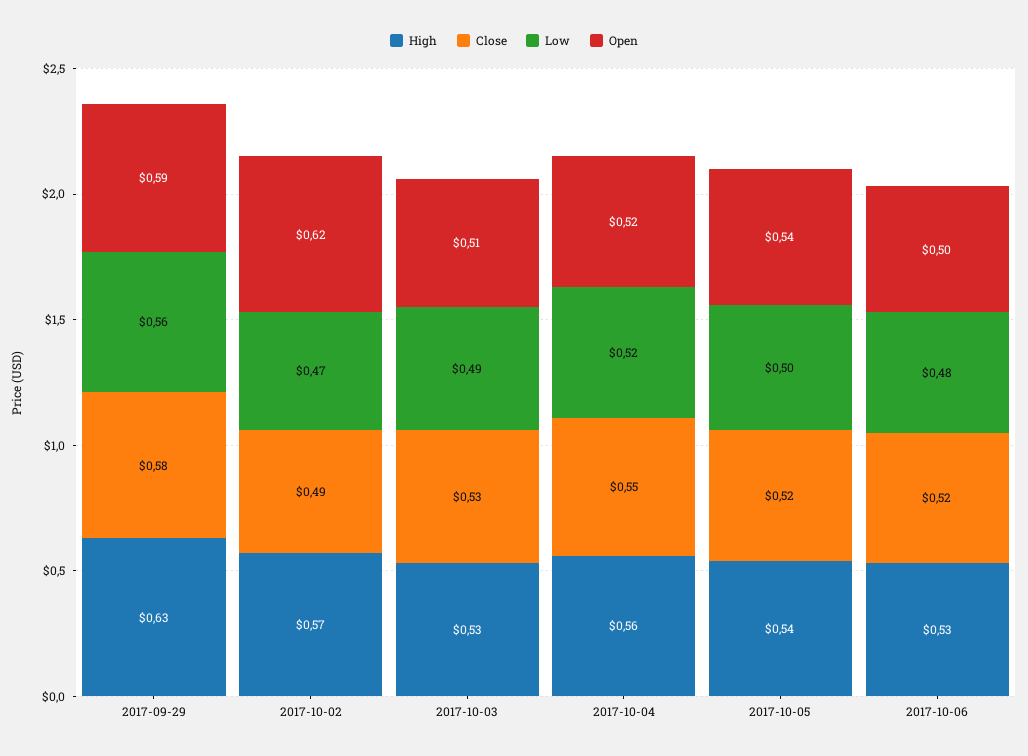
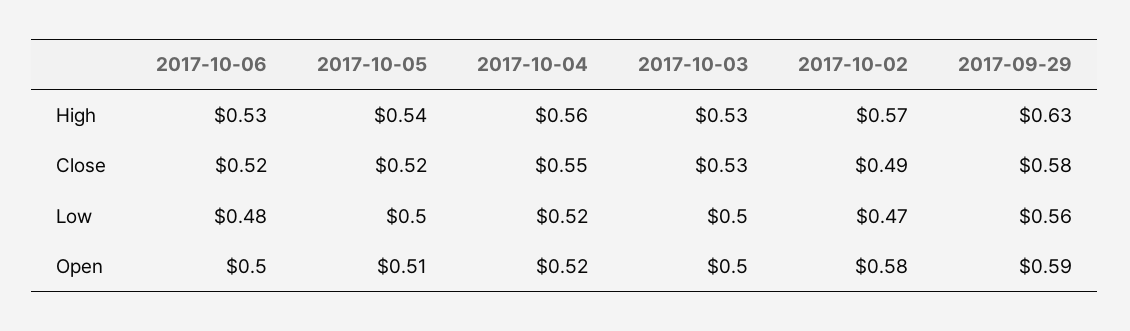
  {
    "High": {
      "2017-09-29": 0.63,
      "2017-10-02": 0.57,
      "2017-10-03": 0.53,
      "2017-10-04": 0.56,
      "2017-10-05": 0.54,
      "2017-10-06": 0.53
    },
    "Close": {
      "2017-09-29": 0.58,
      "2017-10-02": 0.49,
      "2017-10-03": 0.53,
      "2017-10-04": 0.55,
      "2017-10-05": 0.52,
      "2017-10-06": 0.52
    },
    "Low": {
      "2017-09-29": 0.56,
      "2017-10-02": 0.47,
-     "2017-10-03": 0.49,
+     "2017-10-03": 0.5,
      "2017-10-04": 0.52,
      "2017-10-05": 0.5,
      "2017-10-06": 0.48
    },
    "Open": {
      "2017-09-29": 0.59,
-     "2017-10-02": 0.62,
+     "2017-10-02": 0.58,
-     "2017-10-03": 0.51,
+     "2017-10-03": 0.5,
      "2017-10-04": 0.52,
-     "2017-10-05": 0.54,
+     "2017-10-05": 0.51,
      "2017-10-06": 0.5
    }
  }

